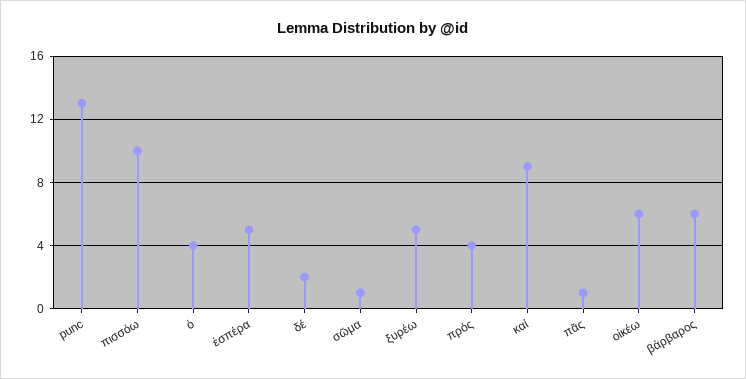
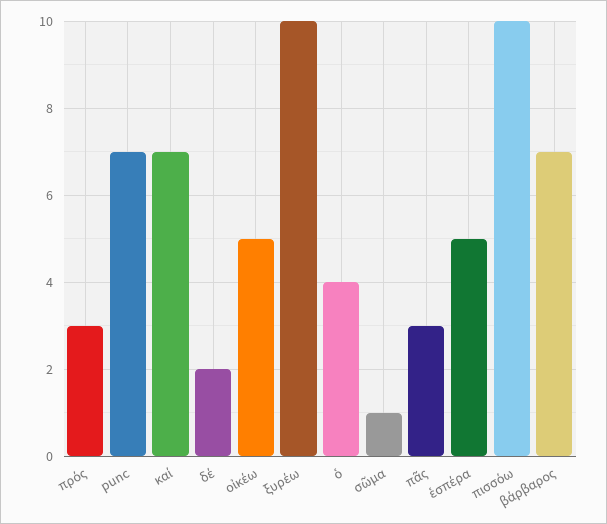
  {
-   "punc": 13,
+   "punc": 7,
    "πισσόω": 10,
    "ὁ": 4,
    "ἑσπέρα": 5,
    "δέ": 2,
    "σῶμα": 1,
-   "ξυρέω": 5,
+   "ξυρέω": 10,
-   "πρός": 4,
+   "πρός": 3,
-   "καί": 9,
+   "καί": 7,
-   "πᾶς": 1,
+   "πᾶς": 3,
-   "οἰκέω": 6,
+   "οἰκέω": 5,
-   "βάρβαρος": 6
+   "βάρβαρος": 7
  }

